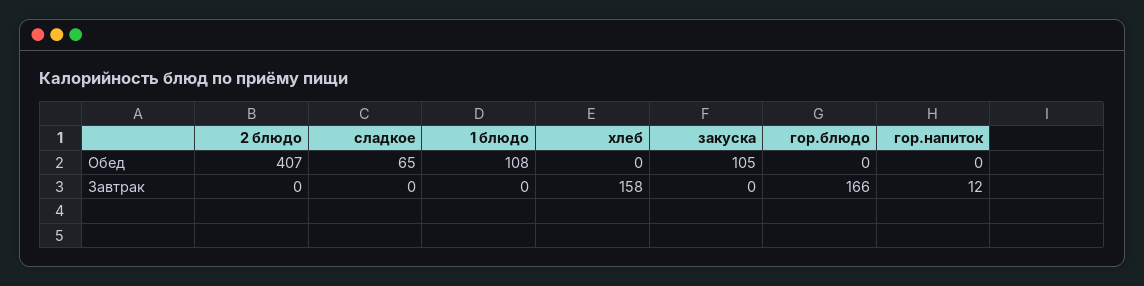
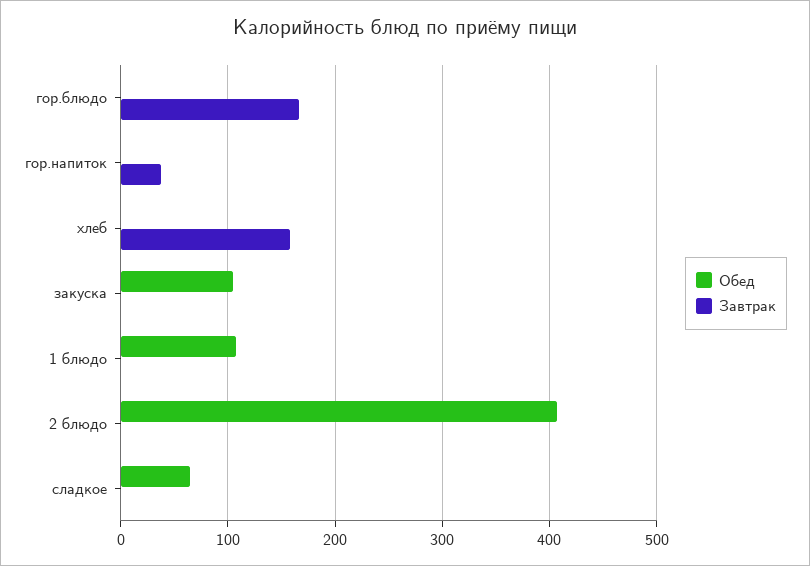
  {
    "Обед": {
      "2 блюдо": 407,
      "сладкое": 65,
      "1 блюдо": 108,
      "хлеб": 0,
      "закуска": 105,
      "гор.блюдо": 0,
      "гор.напиток": 0
    },
    "Завтрак": {
      "2 блюдо": 0,
      "сладкое": 0,
      "1 блюдо": 0,
      "хлеб": 158,
      "закуска": 0,
      "гор.блюдо": 166,
-     "гор.напиток": 12
+     "гор.напиток": 40
    }
  }

